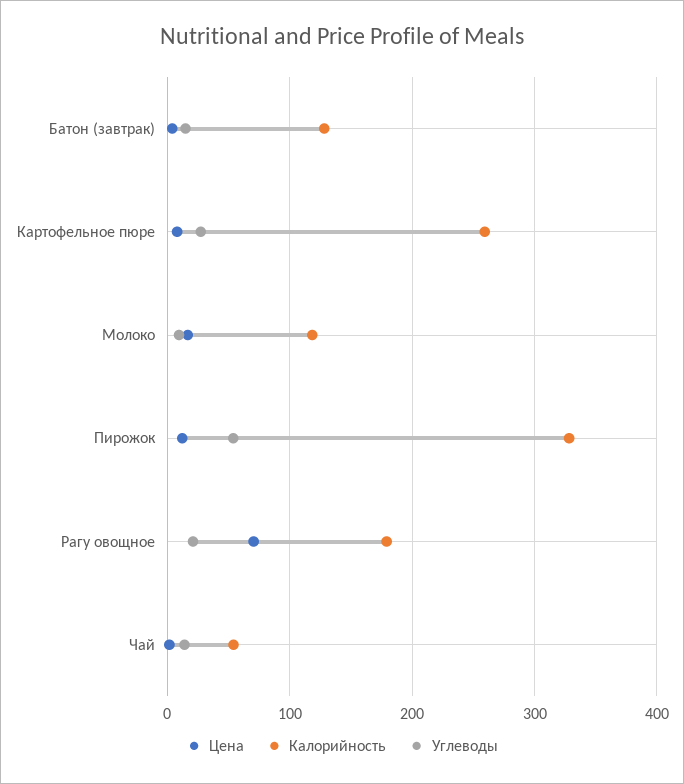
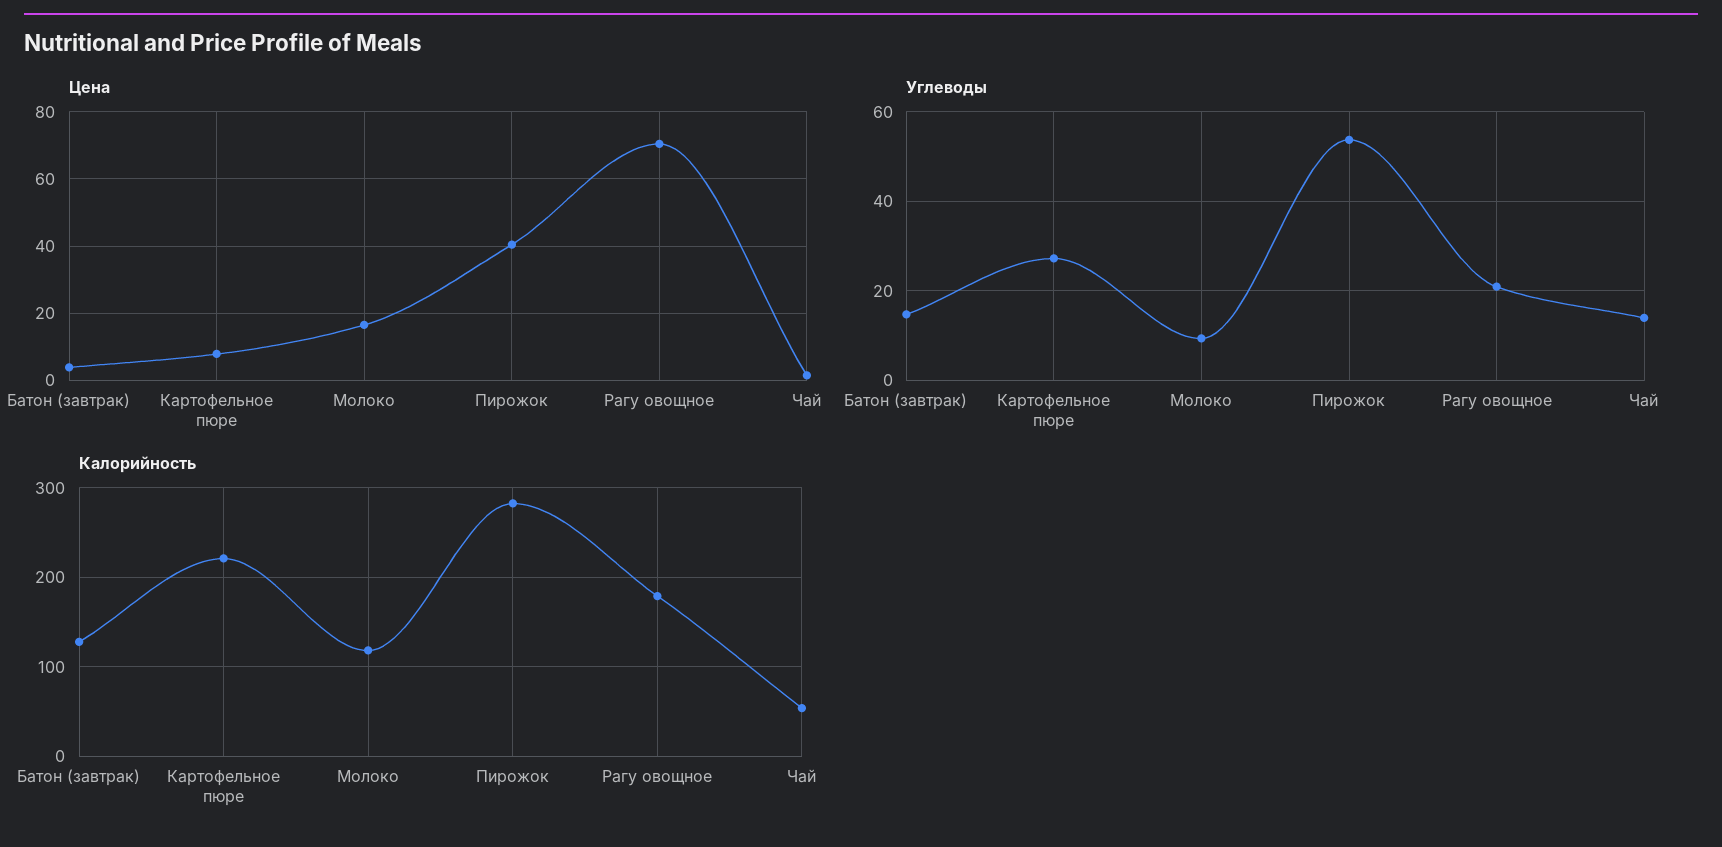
  {
    "Цена": {
      "Батон (завтрак)": 4,
      "Картофельное пюре": 8,
      "Молоко": 16,
-     "Пирожок": 10,
+     "Пирожок": 40,
      "Рагу овощное": 70,
      "Чай": 2
    },
    "Калорийность": {
      "Батон (завтрак)": 130,
-     "Картофельное пюре": 260,
+     "Картофельное пюре": 220,
      "Молоко": 120,
-     "Пирожок": 330,
+     "Пирожок": 280,
      "Рагу овощное": 180,
      "Чай": 50
    },
    "Углеводы": {
      "Батон (завтрак)": 14,
      "Картофельное пюре": 28,
      "Молоко": 10,
      "Пирожок": 54,
      "Рагу овощное": 20,
      "Чай": 14
    }
  }

